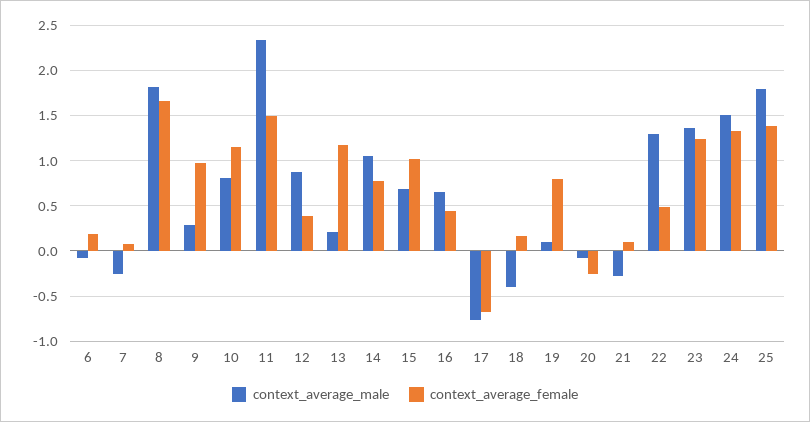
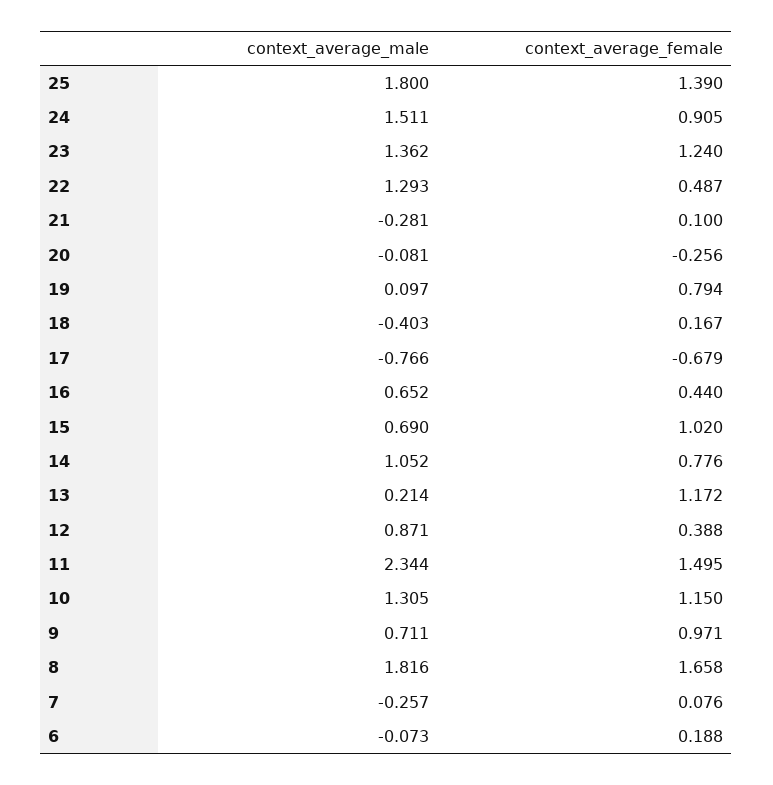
  {
    "context_average_male": {
      "6": -0.073,
      "7": -0.257,
      "8": 1.816,
-     "9": 0.3,
+     "9": 0.711,
-     "10": 0.8,
+     "10": 1.305,
      "11": 2.344,
      "12": 0.871,
      "13": 0.214,
      "14": 1.052,
      "15": 0.69,
      "16": 0.652,
      "17": -0.766,
      "18": -0.403,
      "19": 0.097,
      "20": -0.081,
      "21": -0.281,
      "22": 1.293,
      "23": 1.362,
      "24": 1.511,
      "25": 1.8
    },
    "context_average_female": {
      "6": 0.188,
      "7": 0.076,
      "8": 1.658,
      "9": 0.971,
      "10": 1.15,
      "11": 1.495,
      "12": 0.388,
      "13": 1.172,
      "14": 0.776,
      "15": 1.02,
      "16": 0.44,
      "17": -0.679,
      "18": 0.167,
      "19": 0.794,
      "20": -0.256,
      "21": 0.1,
      "22": 0.487,
      "23": 1.24,
-     "24": 1.3,
+     "24": 0.905,
      "25": 1.39
    }
  }

